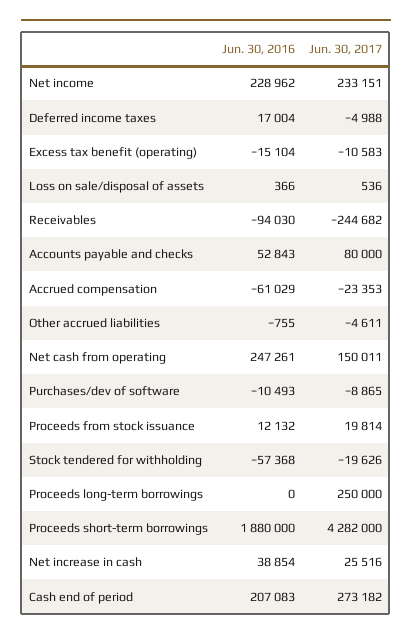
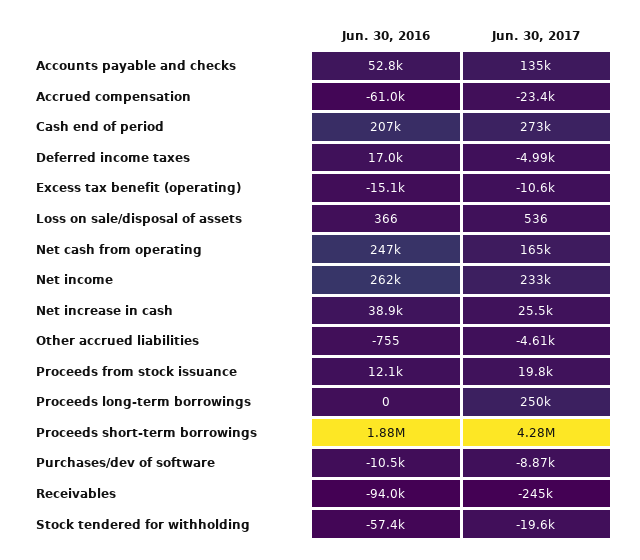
  {
    "Jun. 30, 2016": {
-     "Net income": 228962,
+     "Net income": 262000,
      "Deferred income taxes": 17004,
      "Excess tax benefit (operating)": -15104,
      "Loss on sale/disposal of assets": 366,
      "Receivables": -94030,
      "Accounts payable and checks": 52843,
      "Accrued compensation": -61029,
      "Other accrued liabilities": -755,
      "Net cash from operating": 247261,
      "Purchases/dev of software": -10493,
      "Proceeds from stock issuance": 12132,
      "Stock tendered for withholding": -57368,
      "Proceeds long-term borrowings": 0,
      "Proceeds short-term borrowings": 1880000,
      "Net increase in cash": 38854,
      "Cash end of period": 207083
    },
    "Jun. 30, 2017": {
      "Net income": 233151,
      "Deferred income taxes": -4988,
      "Excess tax benefit (operating)": -10583,
      "Loss on sale/disposal of assets": 536,
      "Receivables": -244682,
-     "Accounts payable and checks": 80000,
+     "Accounts payable and checks": 135000,
      "Accrued compensation": -23353,
      "Other accrued liabilities": -4611,
-     "Net cash from operating": 150011,
+     "Net cash from operating": 165000,
      "Purchases/dev of software": -8865,
      "Proceeds from stock issuance": 19814,
      "Stock tendered for withholding": -19626,
      "Proceeds long-term borrowings": 250000,
      "Proceeds short-term borrowings": 4282000,
      "Net increase in cash": 25516,
      "Cash end of period": 273182
    }
  }

